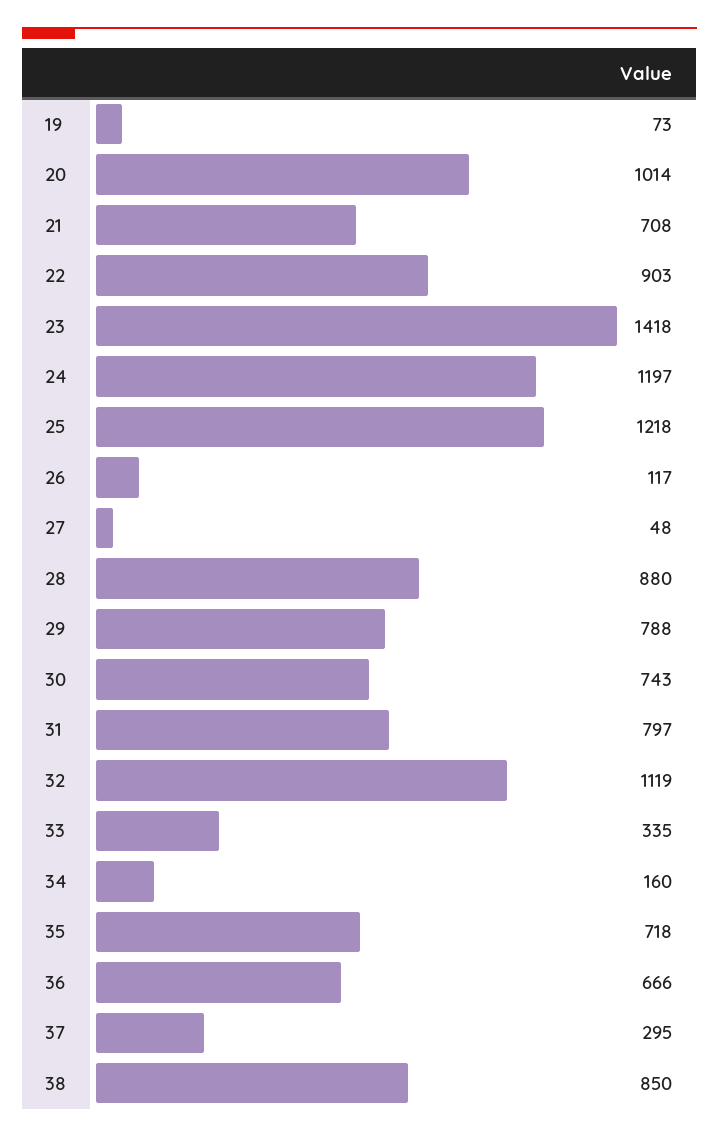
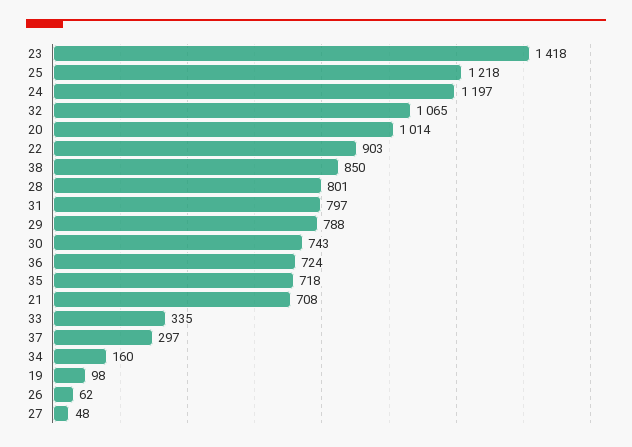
  {
-   "19": 73,
+   "19": 98,
    "20": 1014,
    "21": 708,
    "22": 903,
    "23": 1418,
    "24": 1197,
    "25": 1218,
-   "26": 117,
+   "26": 62,
    "27": 48,
-   "28": 880,
+   "28": 801,
    "29": 788,
    "30": 743,
    "31": 797,
-   "32": 1119,
+   "32": 1065,
    "33": 335,
    "34": 160,
    "35": 718,
-   "36": 666,
+   "36": 724,
-   "37": 295,
+   "37": 297,
    "38": 850
  }

